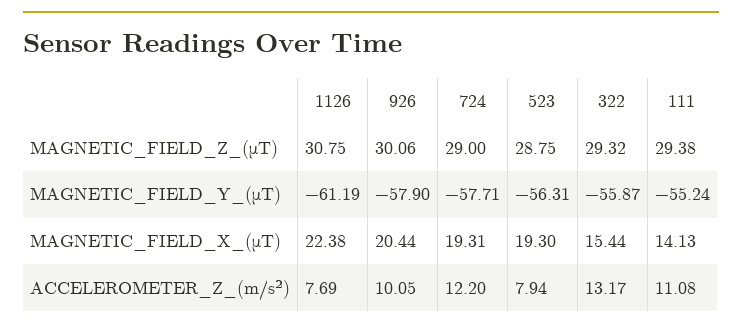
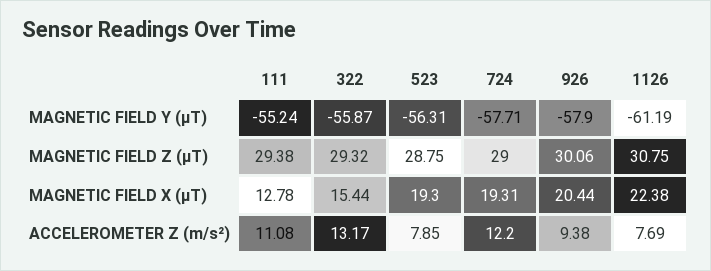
  {
    "1126": {
      "MAGNETIC_FIELD_Z_(μT)": 30.75,
      "MAGNETIC_FIELD_Y_(μT)": -61.19,
      "MAGNETIC_FIELD_X_(μT)": 22.38,
      "ACCELEROMETER_Z_(m/s²)": 7.69
    },
    "926": {
      "MAGNETIC_FIELD_Z_(μT)": 30.06,
      "MAGNETIC_FIELD_Y_(μT)": -57.9,
      "MAGNETIC_FIELD_X_(μT)": 20.44,
-     "ACCELEROMETER_Z_(m/s²)": 10.05
+     "ACCELEROMETER_Z_(m/s²)": 9.38
    },
    "724": {
      "MAGNETIC_FIELD_Z_(μT)": 29,
      "MAGNETIC_FIELD_Y_(μT)": -57.71,
      "MAGNETIC_FIELD_X_(μT)": 19.31,
      "ACCELEROMETER_Z_(m/s²)": 12.2
    },
    "523": {
      "MAGNETIC_FIELD_Z_(μT)": 28.75,
      "MAGNETIC_FIELD_Y_(μT)": -56.31,
      "MAGNETIC_FIELD_X_(μT)": 19.3,
-     "ACCELEROMETER_Z_(m/s²)": 7.94
+     "ACCELEROMETER_Z_(m/s²)": 7.85
    },
    "322": {
      "MAGNETIC_FIELD_Z_(μT)": 29.32,
      "MAGNETIC_FIELD_Y_(μT)": -55.87,
      "MAGNETIC_FIELD_X_(μT)": 15.44,
      "ACCELEROMETER_Z_(m/s²)": 13.17
    },
    "111": {
      "MAGNETIC_FIELD_Z_(μT)": 29.38,
      "MAGNETIC_FIELD_Y_(μT)": -55.24,
-     "MAGNETIC_FIELD_X_(μT)": 14.13,
+     "MAGNETIC_FIELD_X_(μT)": 12.78,
      "ACCELEROMETER_Z_(m/s²)": 11.08
    }
  }

